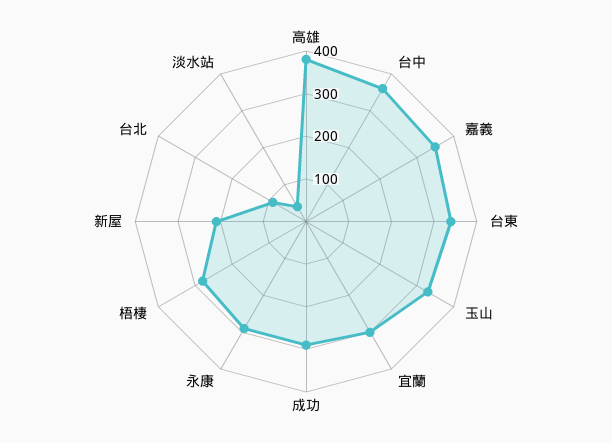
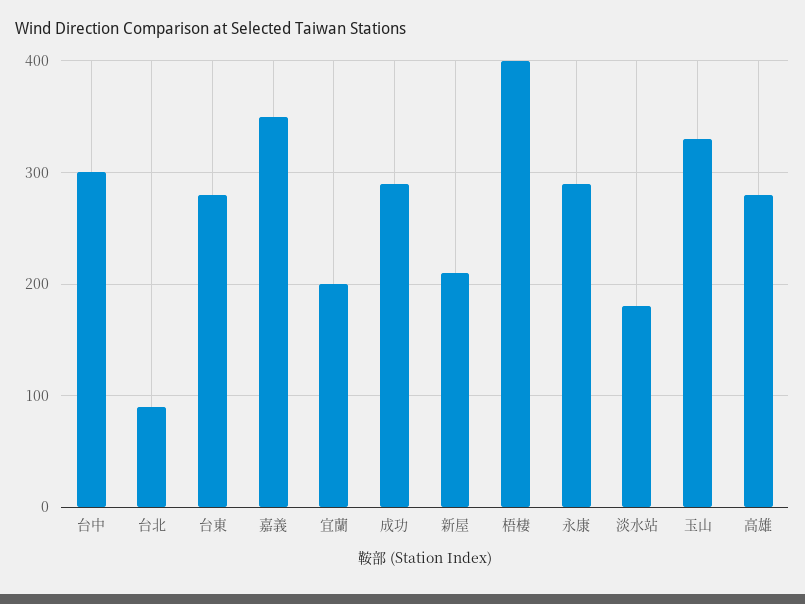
  {
-   "高雄": 380,
+   "高雄": 280,
-   "台中": 360,
+   "台中": 300,
    "嘉義": 350,
-   "台東": 340,
+   "台東": 280,
    "玉山": 330,
-   "宜蘭": 300,
+   "宜蘭": 200,
    "成功": 290,
    "永康": 290,
-   "梧棲": 280,
+   "梧棲": 400,
    "新屋": 210,
    "台北": 90,
-   "淡水站": 40
+   "淡水站": 180
  }

